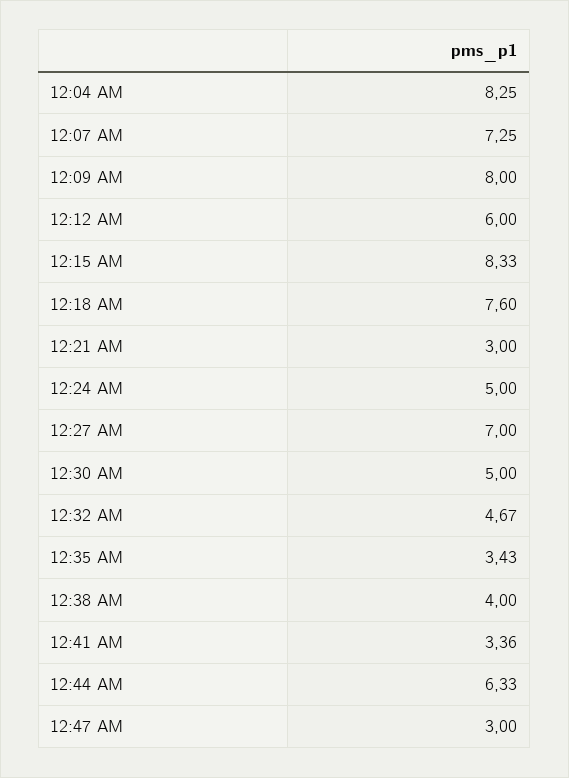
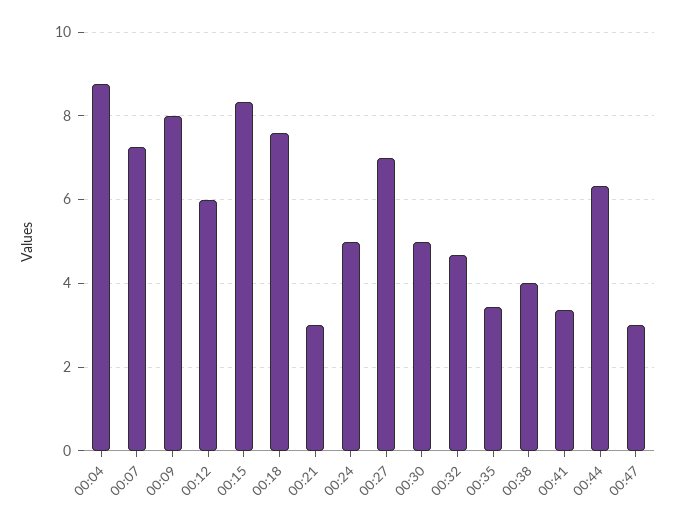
  {
-   "12:04 AM": 8.25,
+   "12:04 AM": 8.8,
    "12:07 AM": 7.25,
    "12:09 AM": 8,
    "12:12 AM": 6,
    "12:15 AM": 8.33,
    "12:18 AM": 7.6,
    "12:21 AM": 3,
    "12:24 AM": 5,
    "12:27 AM": 7,
    "12:30 AM": 5,
    "12:32 AM": 4.67,
    "12:35 AM": 3.43,
    "12:38 AM": 4,
    "12:41 AM": 3.36,
    "12:44 AM": 6.33,
    "12:47 AM": 3
  }

